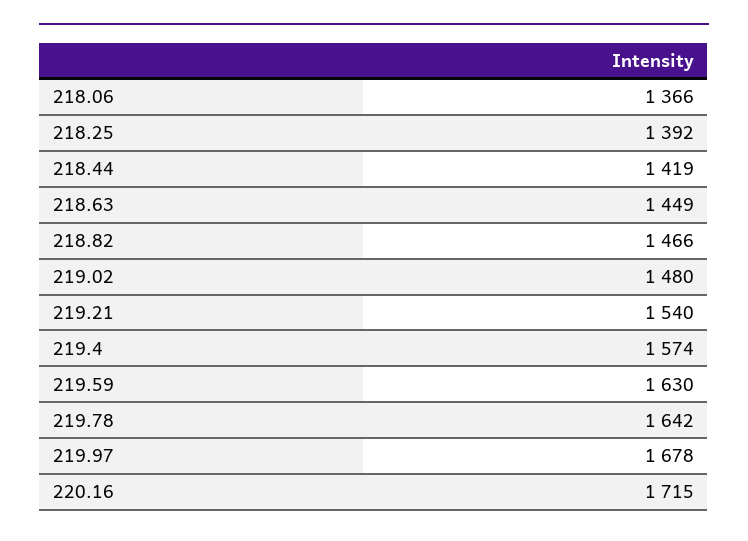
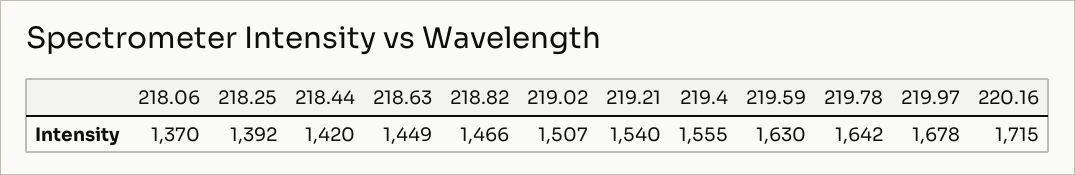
  {
-   "218.06": 1366,
+   "218.06": 1370,
    "218.25": 1392,
-   "218.44": 1419,
+   "218.44": 1420,
    "218.63": 1449,
    "218.82": 1466,
-   "219.02": 1480,
+   "219.02": 1507,
    "219.21": 1540,
-   "219.4": 1574,
+   "219.4": 1555,
    "219.59": 1630,
    "219.78": 1642,
    "219.97": 1678,
    "220.16": 1715
  }

